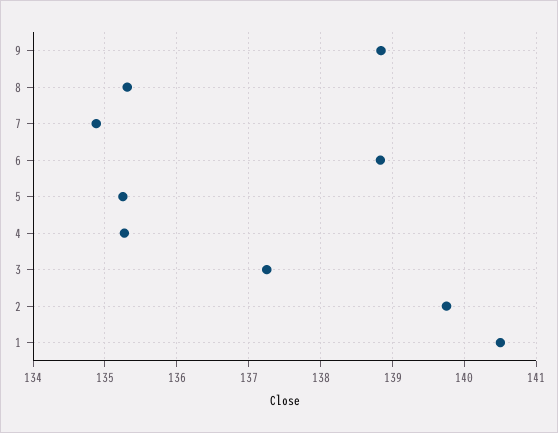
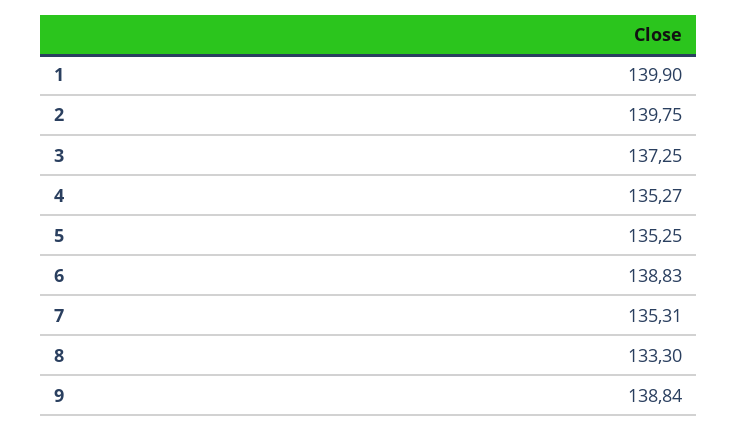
  {
    "9": 138.84,
-   "8": 135.3,
+   "8": 133.3,
-   "7": 134.9,
+   "7": 135.31,
    "6": 138.83,
    "5": 135.25,
    "4": 135.27,
    "3": 137.25,
    "2": 139.75,
-   "1": 140.5
+   "1": 139.9
  }

